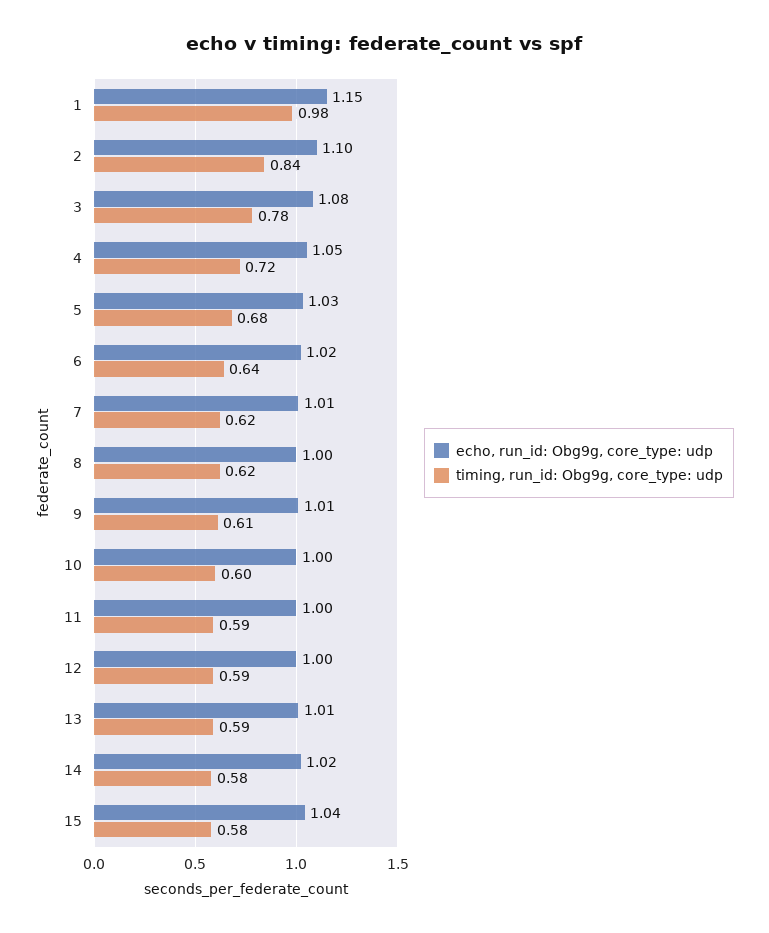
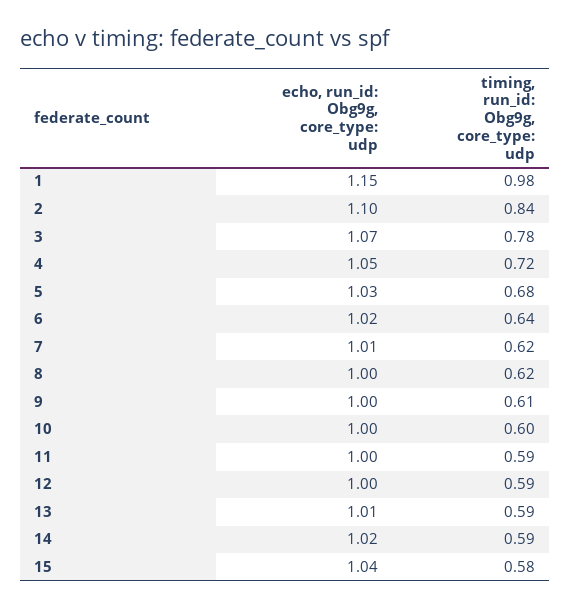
  {
    "echo, run_id: Obg9g, core_type: udp": {
      "1": 1.15,
      "2": 1.1,
-     "3": 1.08,
+     "3": 1.07,
      "4": 1.05,
      "5": 1.03,
      "6": 1.02,
      "7": 1.01,
      "8": 1,
-     "9": 1.01,
+     "9": 1,
      "10": 1,
      "11": 1,
      "12": 1,
      "13": 1.01,
      "14": 1.02,
      "15": 1.04
    },
    "timing, run_id: Obg9g, core_type: udp": {
      "1": 0.98,
      "2": 0.84,
      "3": 0.78,
      "4": 0.72,
      "5": 0.68,
      "6": 0.64,
      "7": 0.62,
      "8": 0.62,
      "9": 0.61,
      "10": 0.6,
      "11": 0.59,
      "12": 0.59,
      "13": 0.59,
-     "14": 0.58,
+     "14": 0.59,
      "15": 0.58
    }
  }

